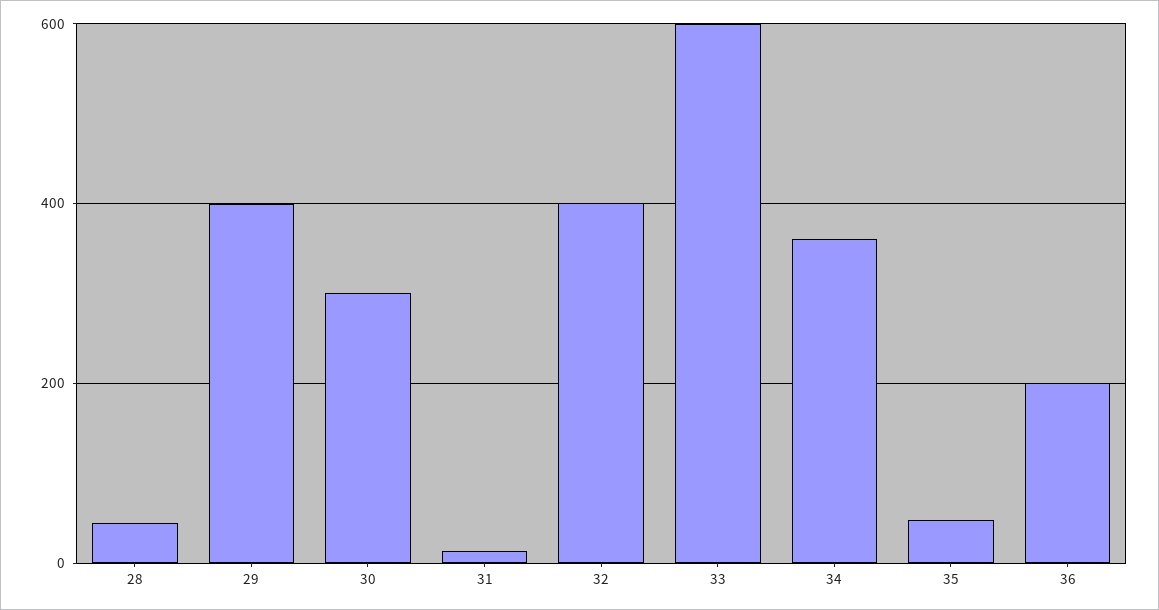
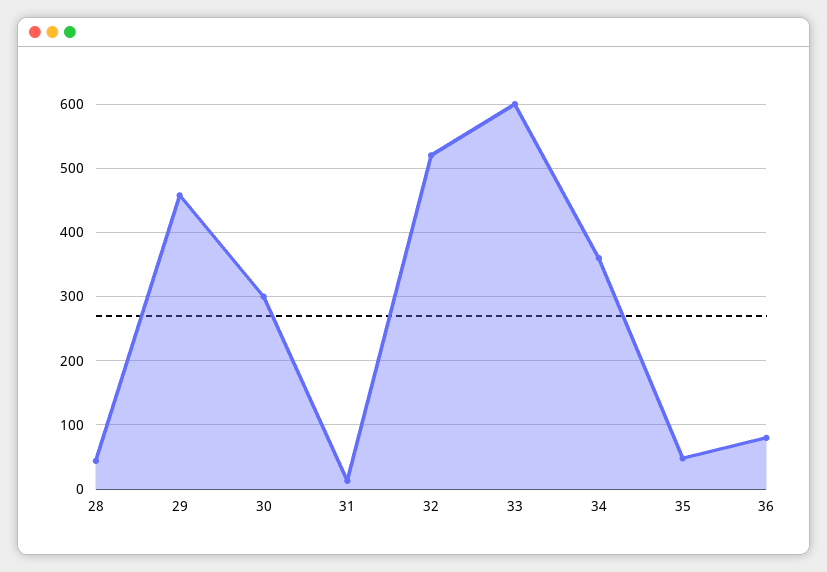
  {
    "28": 40,
-   "29": 400,
+   "29": 460,
    "30": 300,
    "31": 10,
-   "32": 400,
+   "32": 520,
    "33": 600,
    "34": 360,
    "35": 50,
-   "36": 200
+   "36": 80
  }

